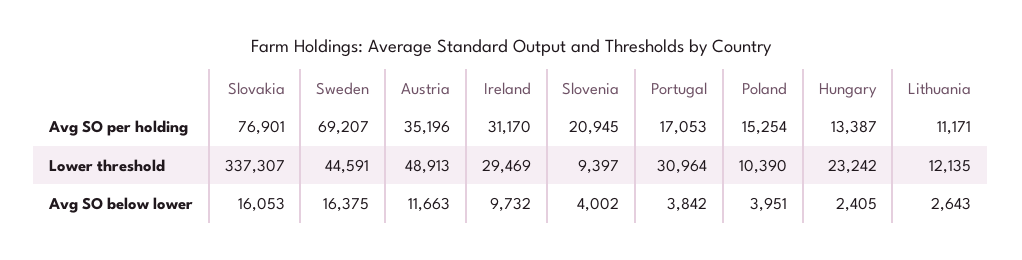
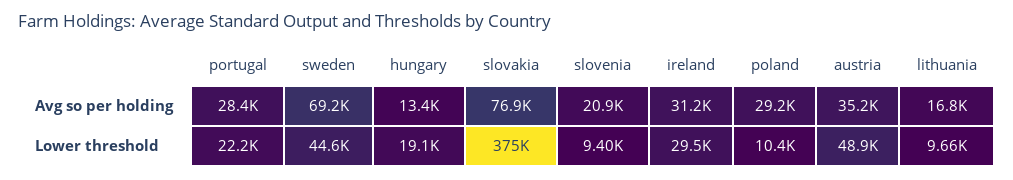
  {
    "Slovakia": {
      "Avg SO per holding": 76901,
-     "Lower threshold": 337307,
+     "Lower threshold": 375000
-     "Avg SO below lower": 16053
    },
    "Sweden": {
      "Avg SO per holding": 69207,
-     "Lower threshold": 44591,
+     "Lower threshold": 44591
-     "Avg SO below lower": 16375
    },
    "Austria": {
      "Avg SO per holding": 35196,
-     "Lower threshold": 48913,
+     "Lower threshold": 48913
-     "Avg SO below lower": 11663
    },
    "Ireland": {
      "Avg SO per holding": 31170,
-     "Lower threshold": 29469,
+     "Lower threshold": 29469
-     "Avg SO below lower": 9732
    },
    "Slovenia": {
      "Avg SO per holding": 20945,
-     "Lower threshold": 9397,
+     "Lower threshold": 9397
-     "Avg SO below lower": 4002
    },
    "Portugal": {
-     "Avg SO per holding": 17053,
+     "Avg SO per holding": 28400,
-     "Lower threshold": 30964,
+     "Lower threshold": 22200
-     "Avg SO below lower": 3842
    },
    "Poland": {
-     "Avg SO per holding": 15254,
+     "Avg SO per holding": 29200,
-     "Lower threshold": 10390,
+     "Lower threshold": 10390
-     "Avg SO below lower": 3951
    },
    "Hungary": {
      "Avg SO per holding": 13387,
-     "Lower threshold": 23242,
+     "Lower threshold": 19100
-     "Avg SO below lower": 2405
    },
    "Lithuania": {
-     "Avg SO per holding": 11171,
+     "Avg SO per holding": 16800,
-     "Lower threshold": 12135,
+     "Lower threshold": 9660
-     "Avg SO below lower": 2643
    }
  }

